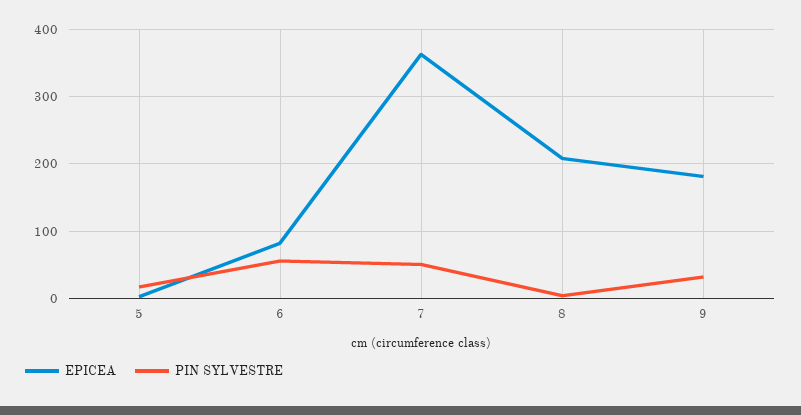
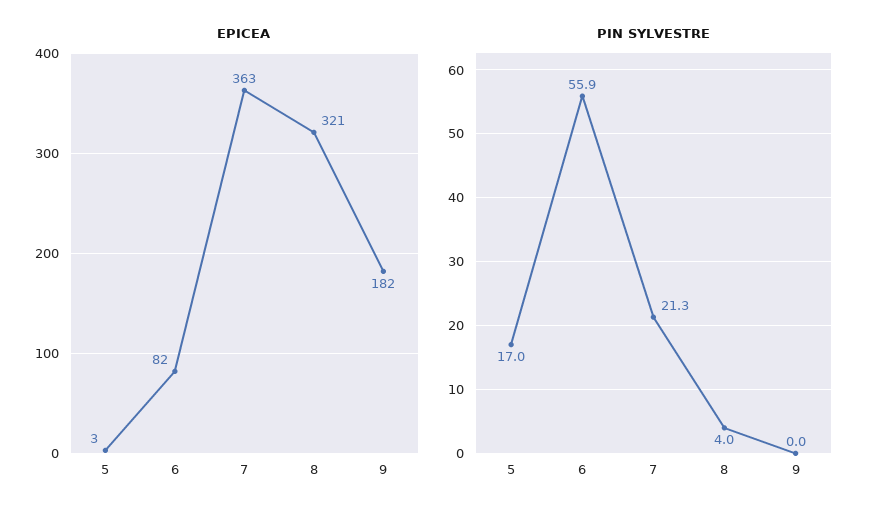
  {
    "EPICEA": {
      "5": 3,
      "6": 82,
      "7": 363,
-     "8": 210,
+     "8": 321,
      "9": 182
    },
    "PIN SYLVESTRE": {
      "5": 17,
      "6": 55.9,
-     "7": 50,
+     "7": 21.3,
      "8": 4,
-     "9": 30
+     "9": 0
    }
  }

